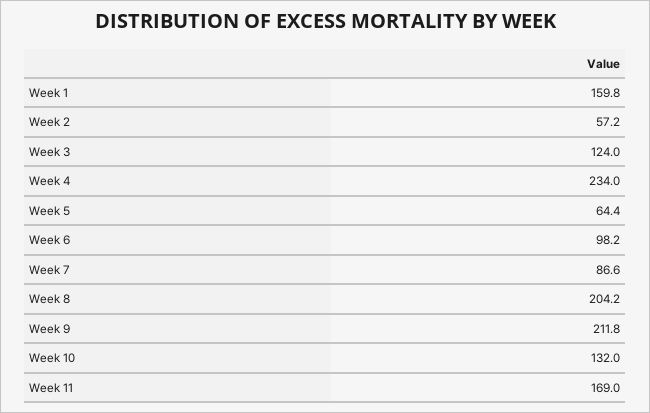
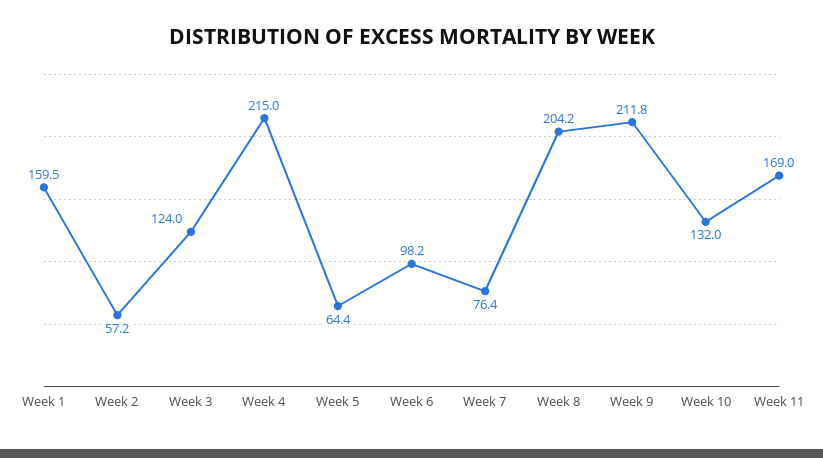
  {
-   "Week 1": 159.8,
+   "Week 1": 159.5,
    "Week 2": 57.2,
    "Week 3": 124,
-   "Week 4": 234,
+   "Week 4": 215,
    "Week 5": 64.4,
    "Week 6": 98.2,
-   "Week 7": 86.6,
+   "Week 7": 76.4,
    "Week 8": 204.2,
    "Week 9": 211.8,
    "Week 10": 132,
    "Week 11": 169
  }

